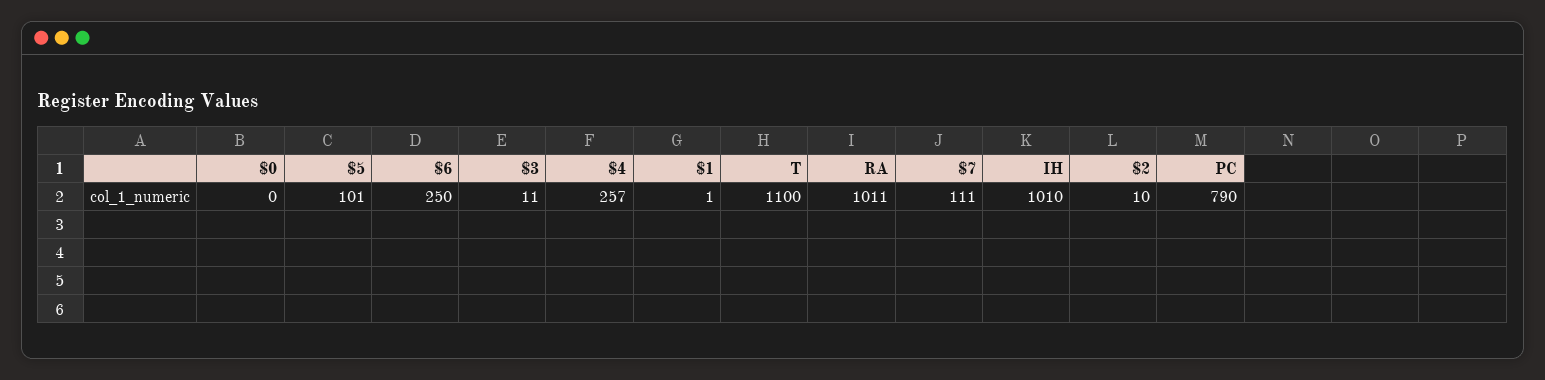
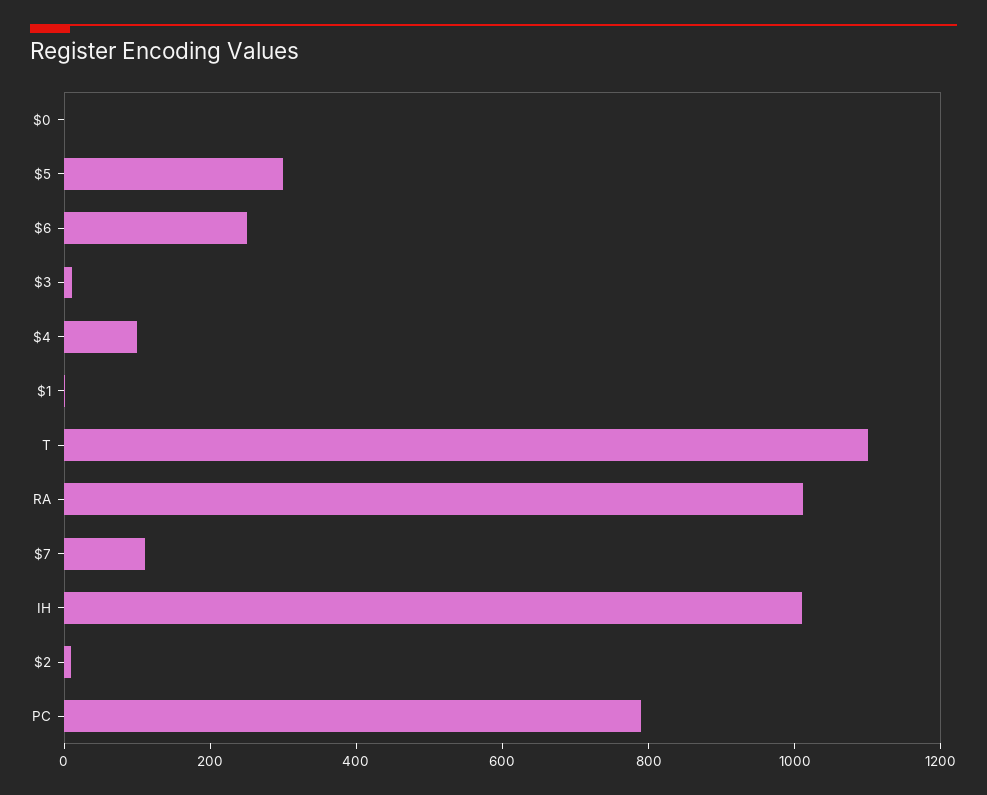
  {
    "$0": 0,
-   "$5": 101,
+   "$5": 300,
    "$6": 250,
    "$3": 11,
-   "$4": 257,
+   "$4": 100,
    "$1": 1,
    "T": 1100,
    "RA": 1011,
    "$7": 111,
    "IH": 1010,
    "$2": 10,
    "PC": 790
  }

